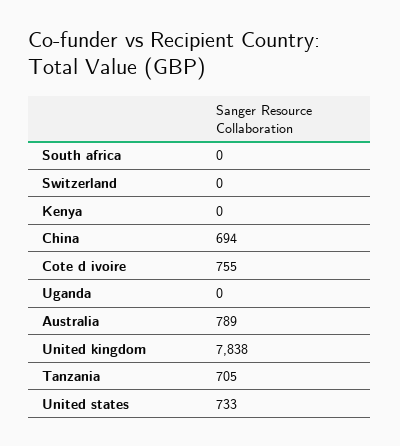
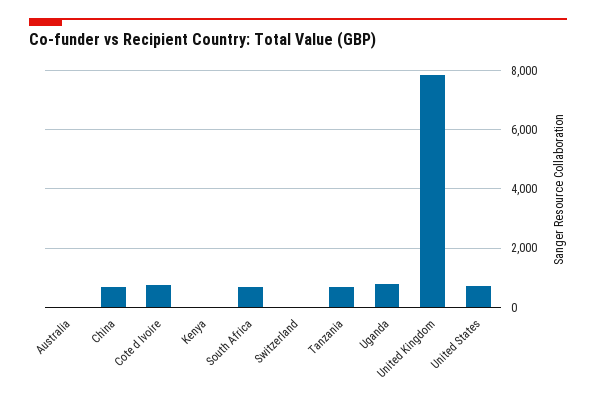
  {
-   "South africa": 0,
+   "South africa": 750,
    "Switzerland": 0,
    "Kenya": 0,
    "China": 694,
    "Cote d ivoire": 755,
-   "Uganda": 0,
+   "Uganda": 750,
-   "Australia": 789,
+   "Australia": 0,
    "United kingdom": 7838,
    "Tanzania": 705,
    "United states": 733
  }

